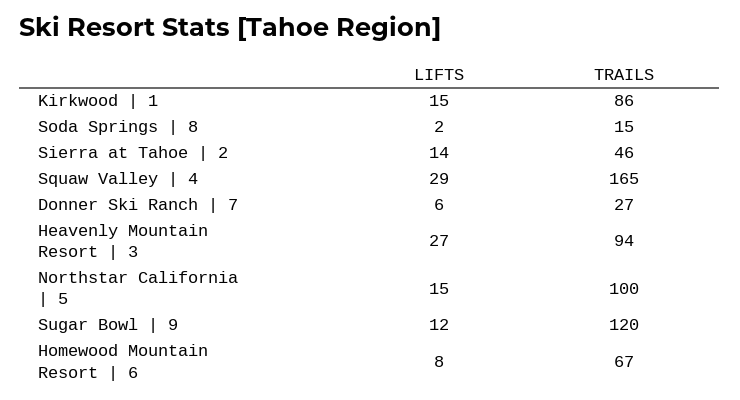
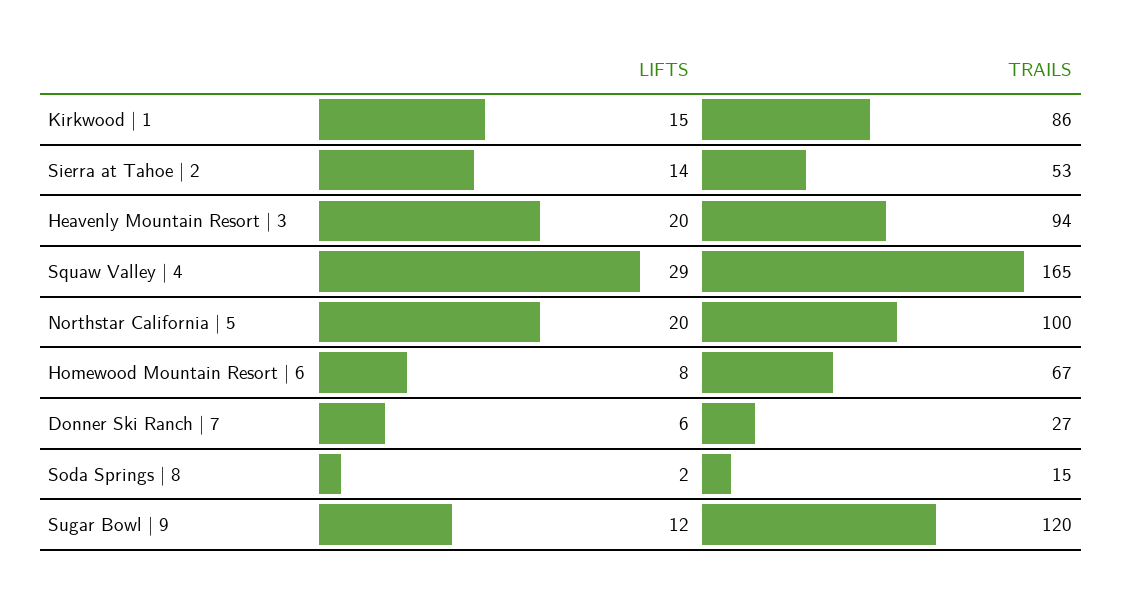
  {
    "LIFTS": {
      "Kirkwood | 1": 15,
      "Soda Springs | 8": 2,
      "Sierra at Tahoe | 2": 14,
      "Squaw Valley | 4": 29,
      "Donner Ski Ranch | 7": 6,
-     "Heavenly Mountain Resort | 3": 27,
+     "Heavenly Mountain Resort | 3": 20,
-     "Northstar California | 5": 15,
+     "Northstar California | 5": 20,
      "Sugar Bowl | 9": 12,
      "Homewood Mountain Resort | 6": 8
    },
    "TRAILS": {
      "Kirkwood | 1": 86,
      "Soda Springs | 8": 15,
-     "Sierra at Tahoe | 2": 46,
+     "Sierra at Tahoe | 2": 53,
      "Squaw Valley | 4": 165,
      "Donner Ski Ranch | 7": 27,
      "Heavenly Mountain Resort | 3": 94,
      "Northstar California | 5": 100,
      "Sugar Bowl | 9": 120,
      "Homewood Mountain Resort | 6": 67
    }
  }

